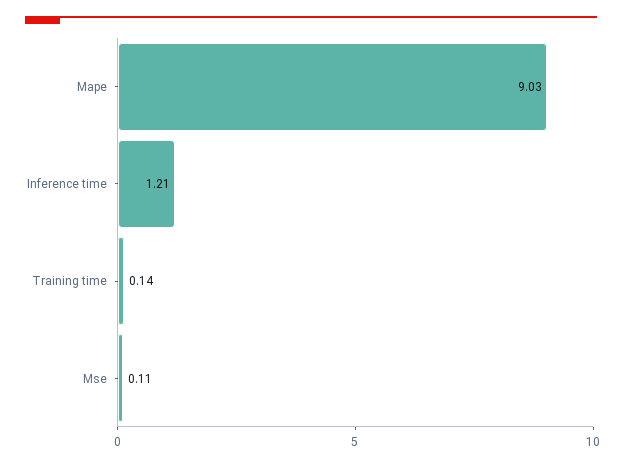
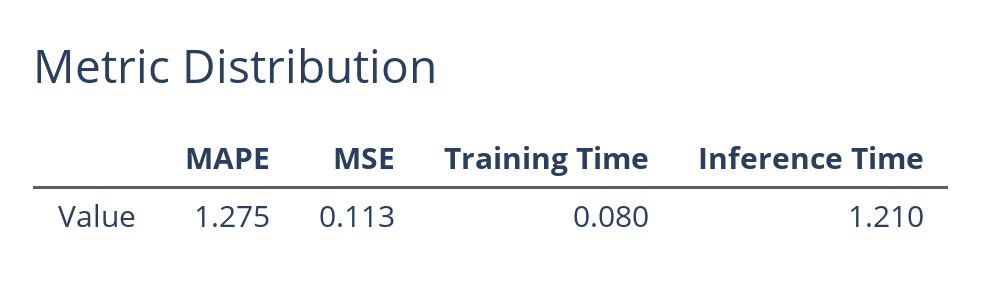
  {
-   "Mape": 9.03,
+   "Mape": 1.275,
    "Inference time": 1.21,
-   "Training time": 0.14,
+   "Training time": 0.08,
    "Mse": 0.113
  }

